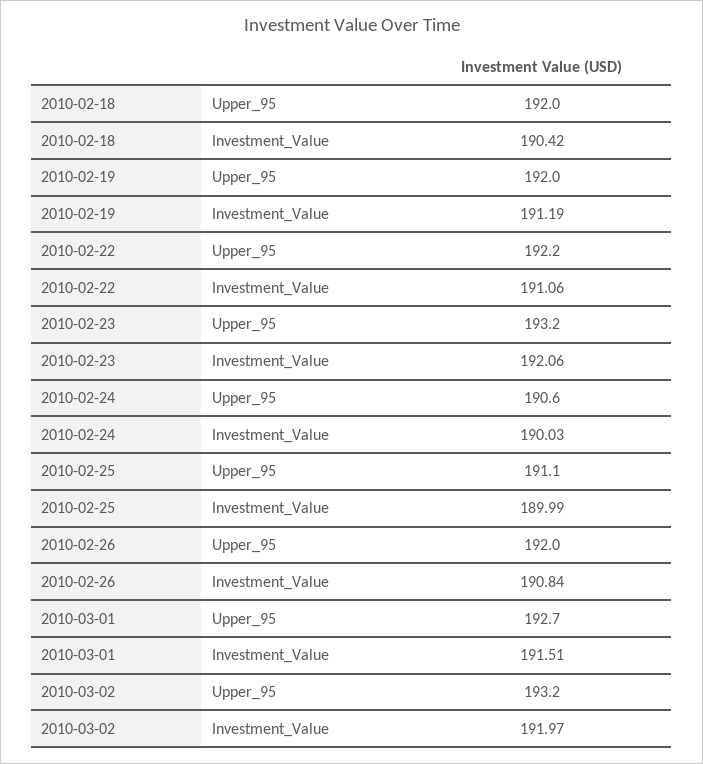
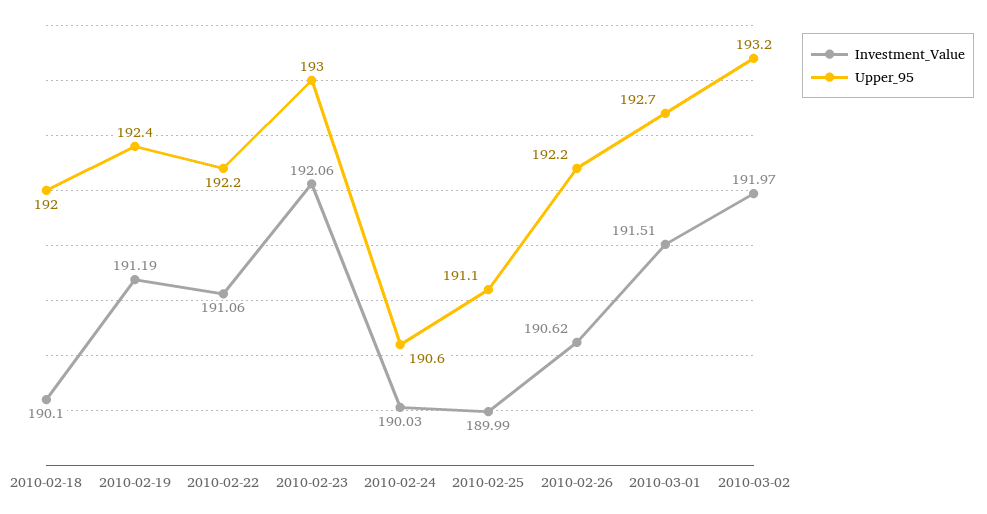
  {
    "Upper_95": {
      "2010-02-18": 192,
-     "2010-02-19": 192,
+     "2010-02-19": 192.4,
      "2010-02-22": 192.2,
-     "2010-02-23": 193.2,
+     "2010-02-23": 193,
      "2010-02-24": 190.6,
      "2010-02-25": 191.1,
-     "2010-02-26": 192,
+     "2010-02-26": 192.2,
      "2010-03-01": 192.7,
      "2010-03-02": 193.2
    },
    "Investment_Value": {
-     "2010-02-18": 190.42,
+     "2010-02-18": 190.1,
      "2010-02-19": 191.19,
      "2010-02-22": 191.06,
      "2010-02-23": 192.06,
      "2010-02-24": 190.03,
      "2010-02-25": 189.99,
-     "2010-02-26": 190.84,
+     "2010-02-26": 190.62,
      "2010-03-01": 191.51,
      "2010-03-02": 191.97
    }
  }

